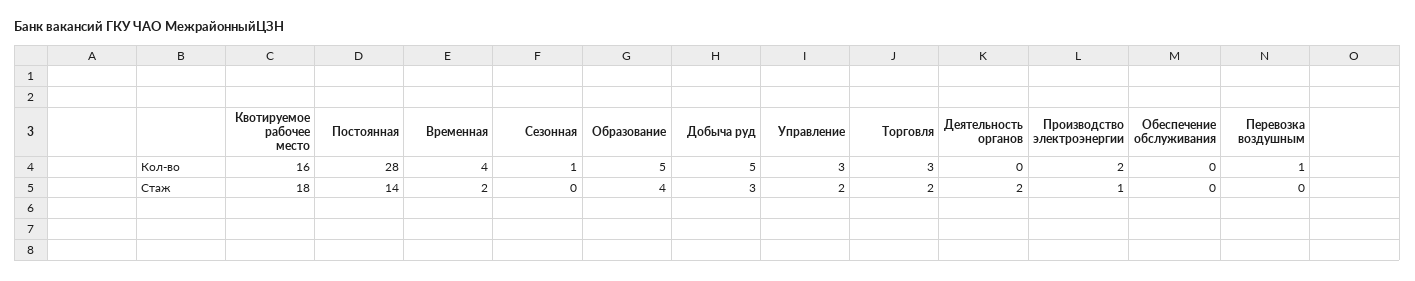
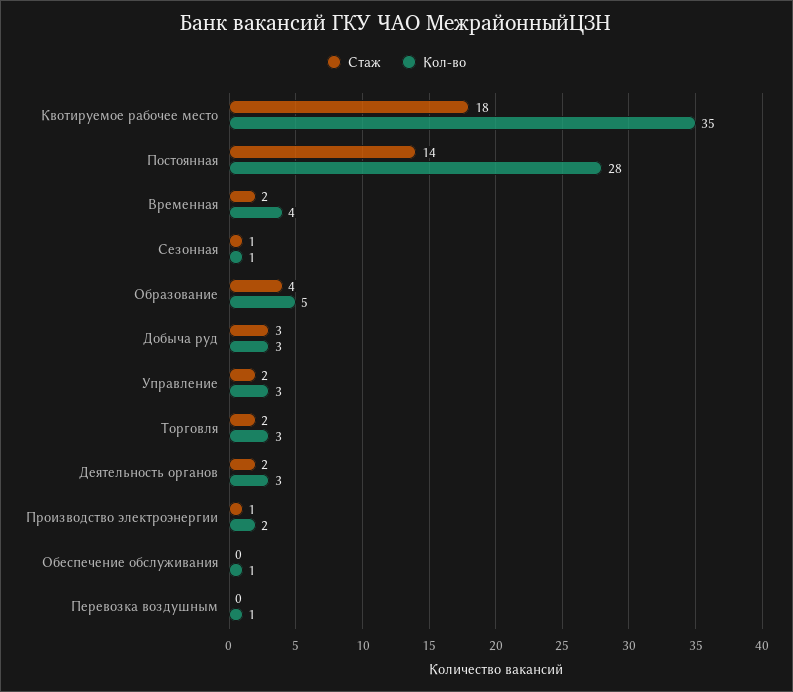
  {
    "Кол-во": {
-     "Квотируемое рабочее место": 16,
+     "Квотируемое рабочее место": 35,
      "Постоянная": 28,
      "Временная": 4,
      "Сезонная": 1,
      "Образование": 5,
-     "Добыча руд": 5,
+     "Добыча руд": 3,
      "Управление": 3,
      "Торговля": 3,
-     "Деятельность органов": 0,
+     "Деятельность органов": 3,
      "Производство электроэнергии": 2,
-     "Обеспечение обслуживания": 0,
+     "Обеспечение обслуживания": 1,
      "Перевозка воздушным": 1
    },
    "Стаж": {
      "Квотируемое рабочее место": 18,
      "Постоянная": 14,
      "Временная": 2,
-     "Сезонная": 0,
+     "Сезонная": 1,
      "Образование": 4,
      "Добыча руд": 3,
      "Управление": 2,
      "Торговля": 2,
      "Деятельность органов": 2,
      "Производство электроэнергии": 1,
      "Обеспечение обслуживания": 0,
      "Перевозка воздушным": 0
    }
  }

